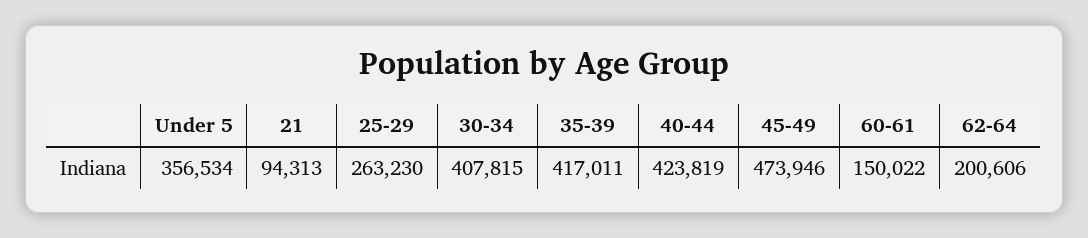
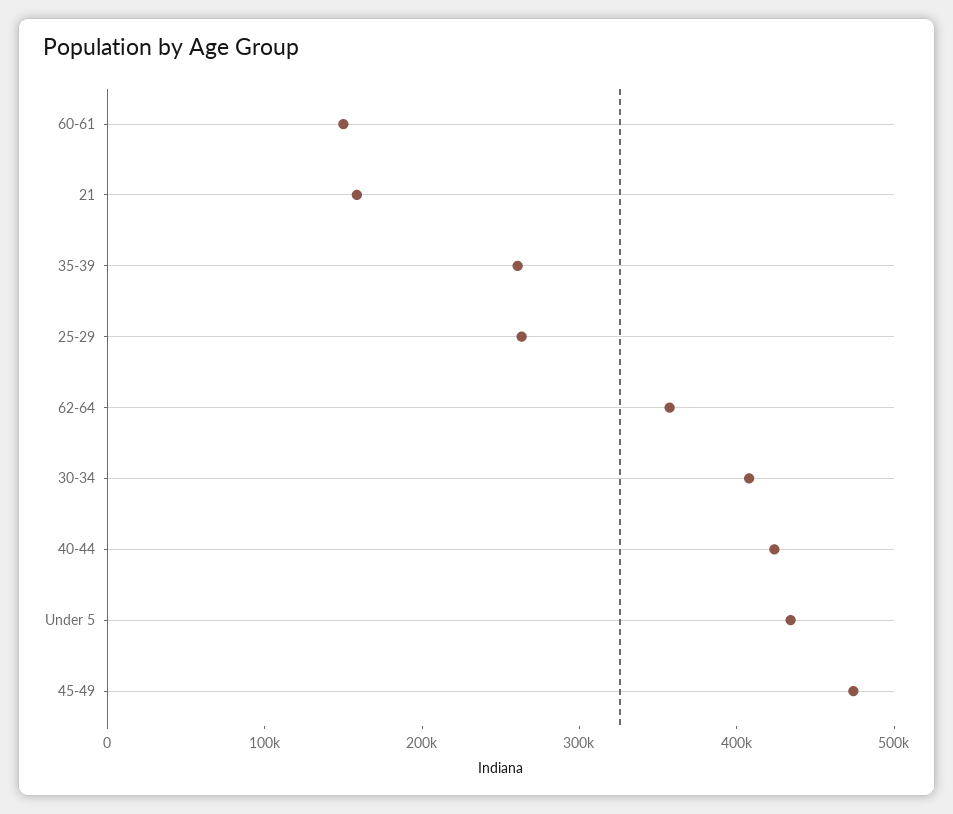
  {
-   "Under 5": 356534,
+   "Under 5": 440000,
-   "21": 94313,
+   "21": 160000,
    "25-29": 263230,
    "30-34": 407815,
-   "35-39": 417011,
+   "35-39": 260000,
    "40-44": 423819,
    "45-49": 473946,
    "60-61": 150022,
-   "62-64": 200606
+   "62-64": 360000
  }

